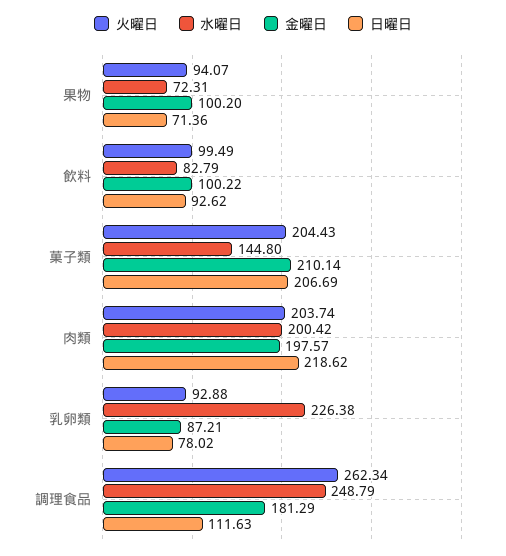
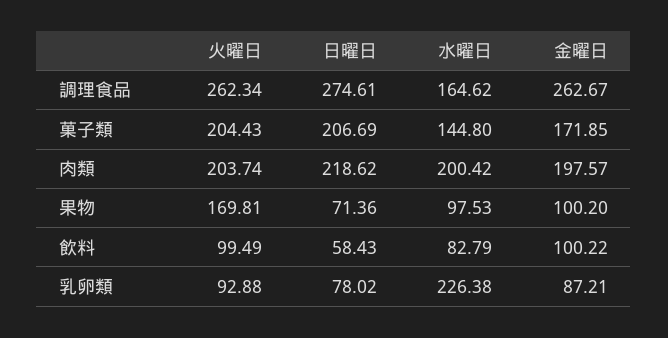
  {
    "火曜日": {
-     "果物": 94.07,
+     "果物": 169.81,
      "飲料": 99.49,
      "菓子類": 204.43,
      "肉類": 203.74,
      "乳卵類": 92.88,
      "調理食品": 262.34
    },
    "水曜日": {
-     "果物": 72.31,
+     "果物": 97.53,
      "飲料": 82.79,
      "菓子類": 144.8,
      "肉類": 200.42,
      "乳卵類": 226.38,
-     "調理食品": 248.79
+     "調理食品": 164.62
    },
    "金曜日": {
      "果物": 100.2,
      "飲料": 100.22,
-     "菓子類": 210.14,
+     "菓子類": 171.85,
      "肉類": 197.57,
      "乳卵類": 87.21,
-     "調理食品": 181.29
+     "調理食品": 262.67
    },
    "日曜日": {
      "果物": 71.36,
-     "飲料": 92.62,
+     "飲料": 58.43,
      "菓子類": 206.69,
      "肉類": 218.62,
      "乳卵類": 78.02,
-     "調理食品": 111.63
+     "調理食品": 274.61
    }
  }

